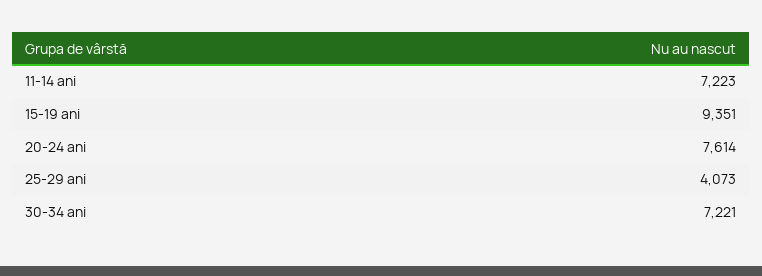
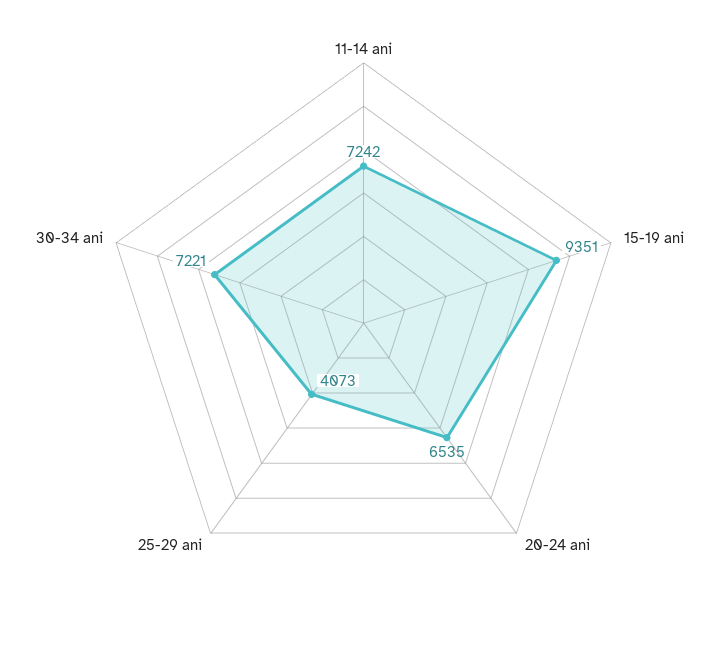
  {
-   "11-14 ani": 7223,
+   "11-14 ani": 7242,
    "15-19 ani": 9351,
-   "20-24 ani": 7614,
+   "20-24 ani": 6535,
    "25-29 ani": 4073,
    "30-34 ani": 7221
  }

